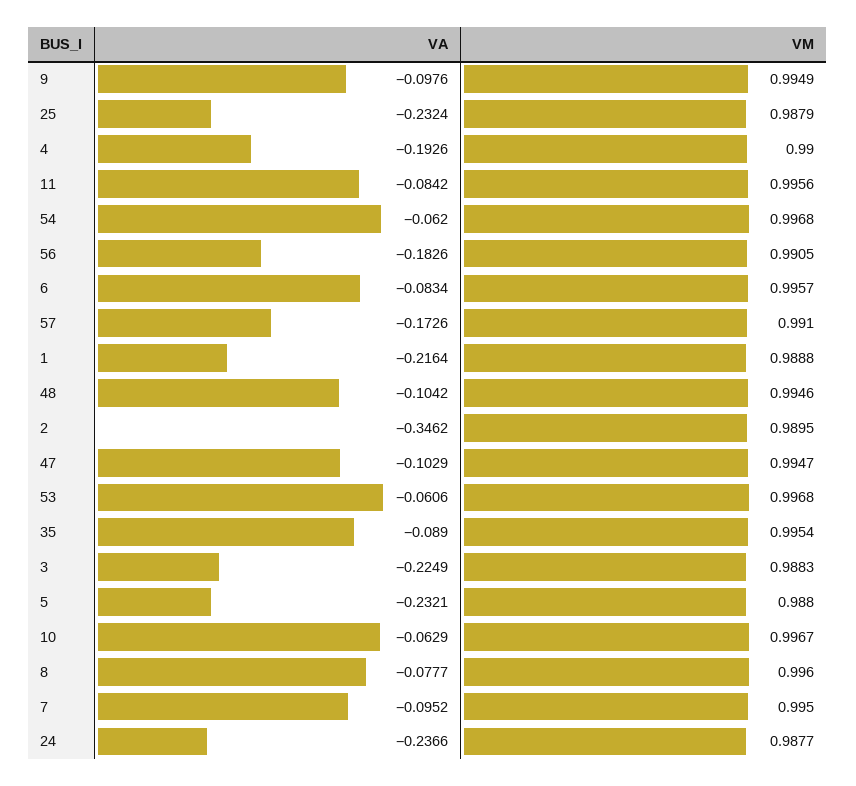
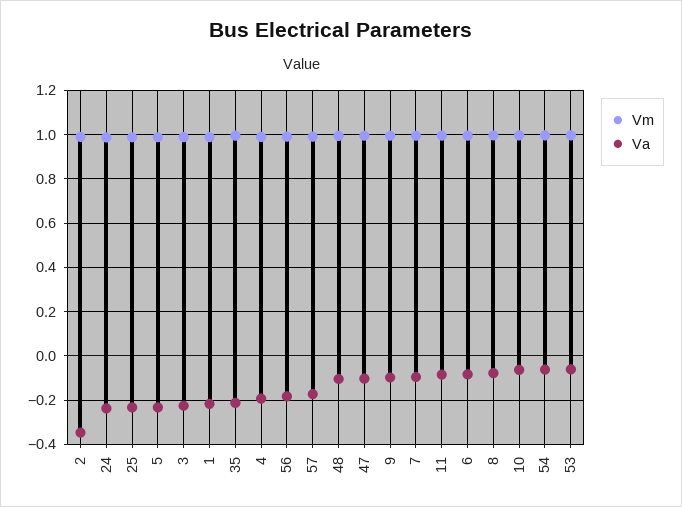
  {
    "VA": {
      "9": -0.0976,
      "25": -0.2324,
      "4": -0.1926,
      "11": -0.0842,
      "54": -0.062,
      "56": -0.1826,
      "6": -0.0834,
      "57": -0.1726,
      "1": -0.2164,
      "48": -0.1042,
      "2": -0.3462,
      "47": -0.1029,
      "53": -0.0606,
-     "35": -0.089,
+     "35": -0.2,
      "3": -0.2249,
      "5": -0.2321,
      "10": -0.0629,
      "8": -0.0777,
      "7": -0.0952,
      "24": -0.2366
    },
    "VM": {
      "9": 0.9949,
      "25": 0.9879,
      "4": 0.99,
      "11": 0.9956,
      "54": 0.9968,
      "56": 0.9905,
      "6": 0.9957,
      "57": 0.991,
      "1": 0.9888,
      "48": 0.9946,
      "2": 0.9895,
      "47": 0.9947,
      "53": 0.9968,
      "35": 0.9954,
      "3": 0.9883,
      "5": 0.988,
      "10": 0.9967,
      "8": 0.996,
      "7": 0.995,
      "24": 0.9877
    }
  }

